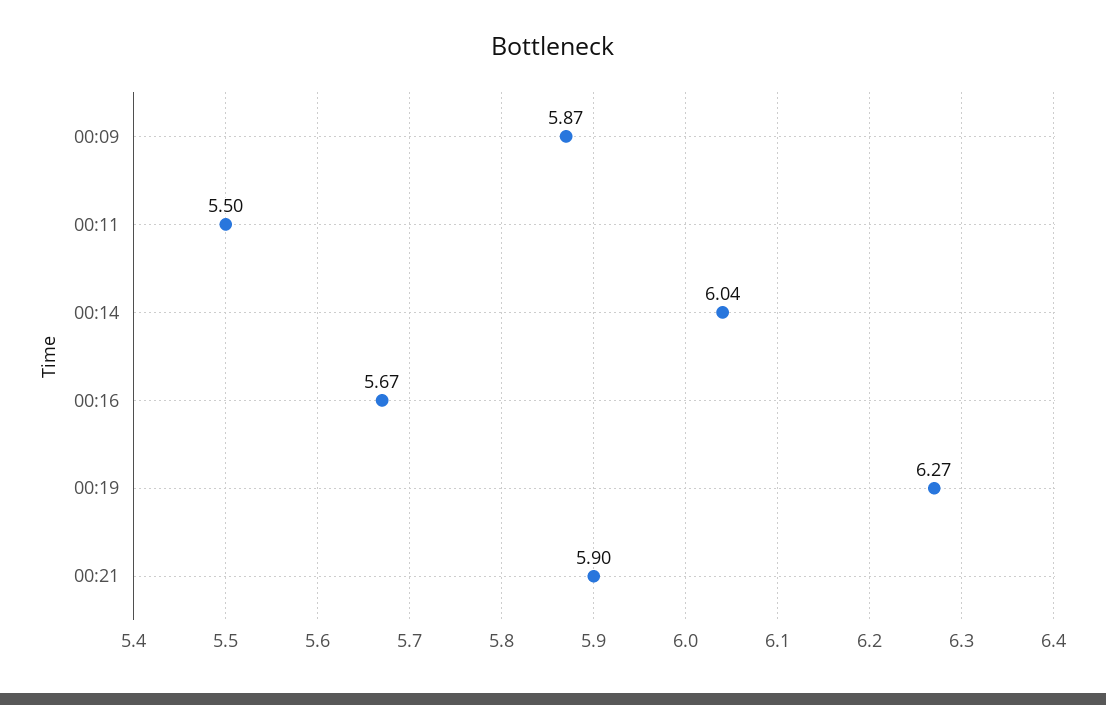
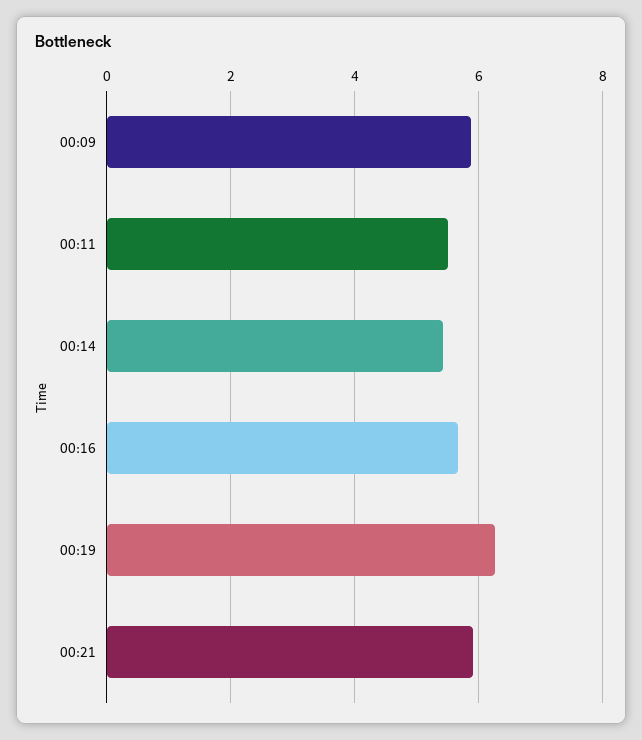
  {
    "00:09": 5.87,
    "00:11": 5.5,
-   "00:14": 6.04,
+   "00:14": 5.4,
    "00:16": 5.67,
    "00:19": 6.27,
    "00:21": 5.9
  }

